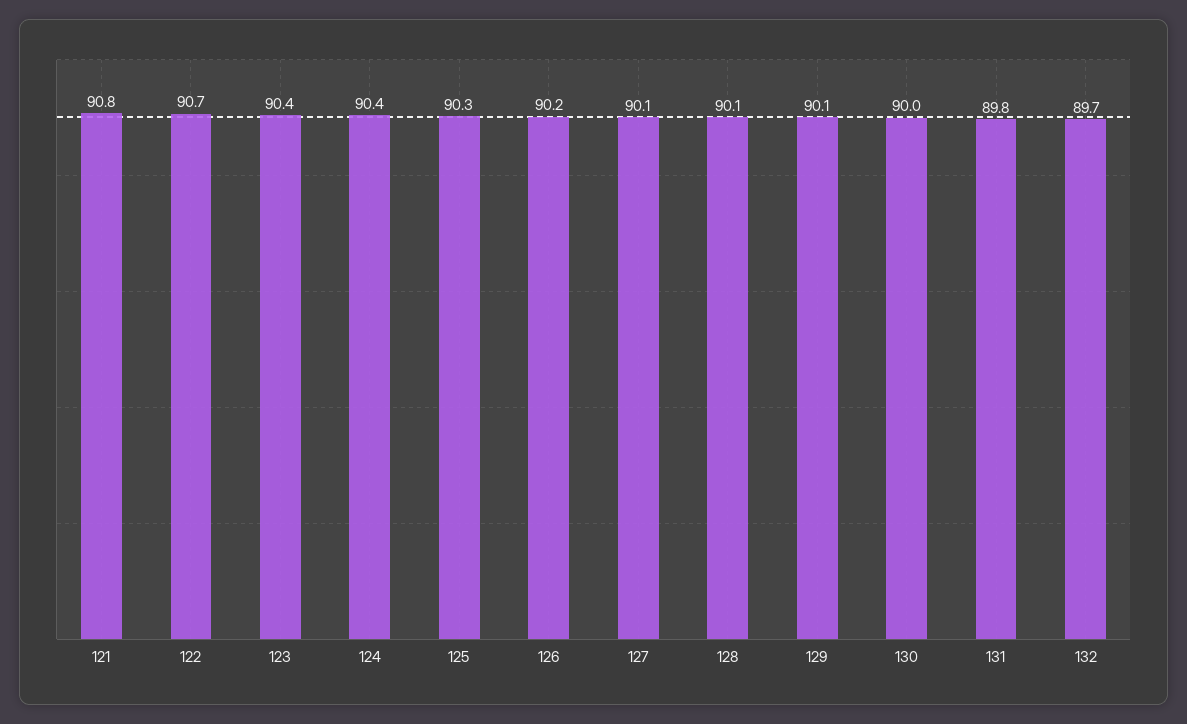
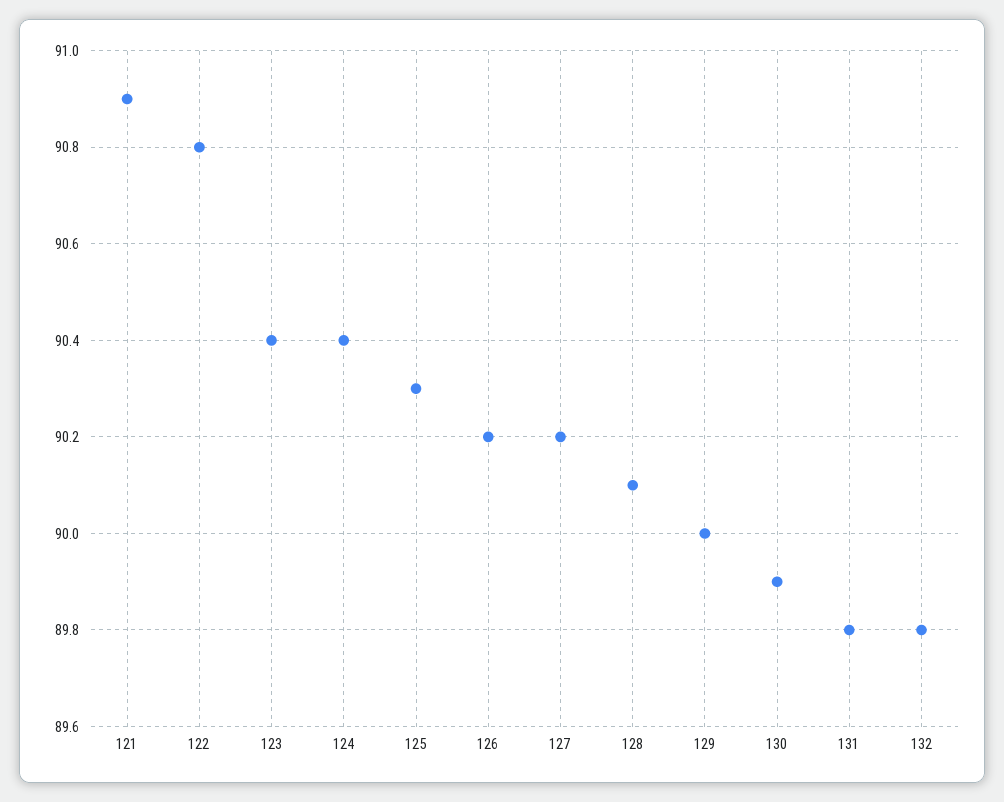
  {
-   "121": 90.8,
+   "121": 90.9,
-   "122": 90.7,
+   "122": 90.8,
    "123": 90.4,
    "124": 90.4,
    "125": 90.3,
    "126": 90.2,
-   "127": 90.1,
+   "127": 90.2,
    "128": 90.1,
-   "129": 90.1,
+   "129": 90,
-   "130": 90,
+   "130": 89.9,
    "131": 89.8,
-   "132": 89.7
+   "132": 89.8
  }

